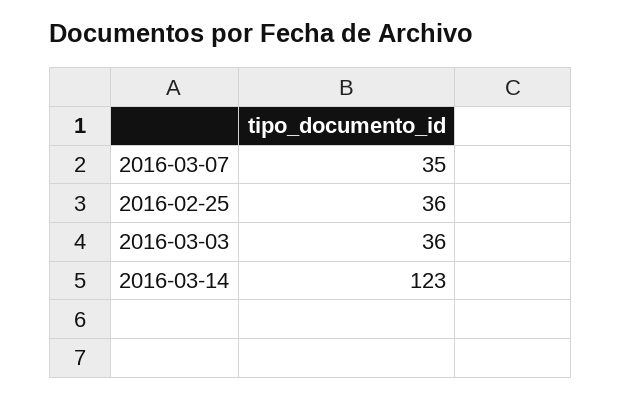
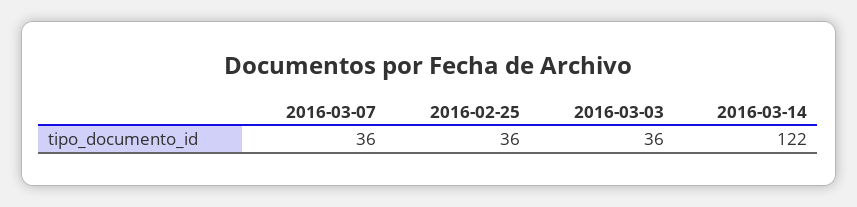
  {
-   "2016-03-07": 35,
+   "2016-03-07": 36,
    "2016-02-25": 36,
    "2016-03-03": 36,
-   "2016-03-14": 123
+   "2016-03-14": 122
  }

